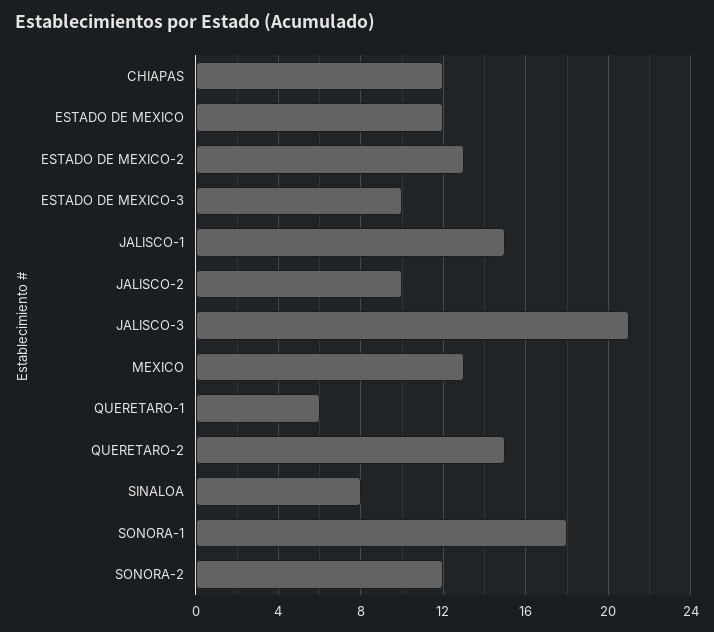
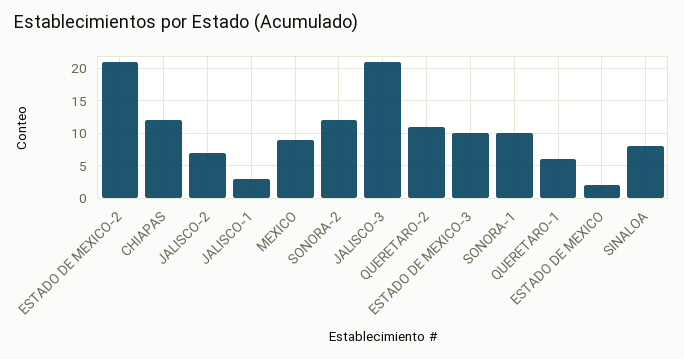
  {
    "CHIAPAS": 12,
-   "ESTADO DE MEXICO": 12,
+   "ESTADO DE MEXICO": 2,
-   "ESTADO DE MEXICO-2": 13,
+   "ESTADO DE MEXICO-2": 21,
    "ESTADO DE MEXICO-3": 10,
-   "JALISCO-1": 15,
+   "JALISCO-1": 3,
-   "JALISCO-2": 10,
+   "JALISCO-2": 7,
    "JALISCO-3": 21,
-   "MEXICO": 13,
+   "MEXICO": 9,
    "QUERETARO-1": 6,
-   "QUERETARO-2": 15,
+   "QUERETARO-2": 11,
    "SINALOA": 8,
-   "SONORA-1": 18,
+   "SONORA-1": 10,
    "SONORA-2": 12
  }

